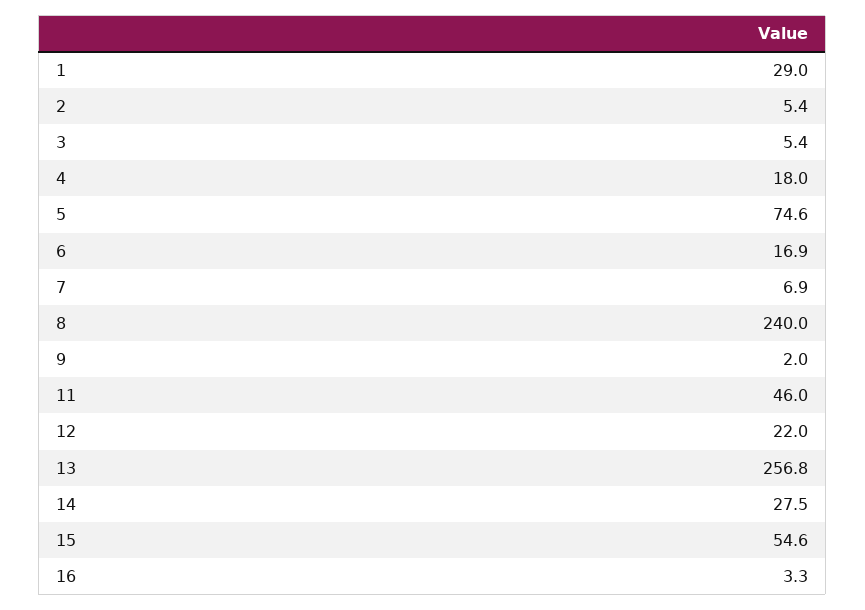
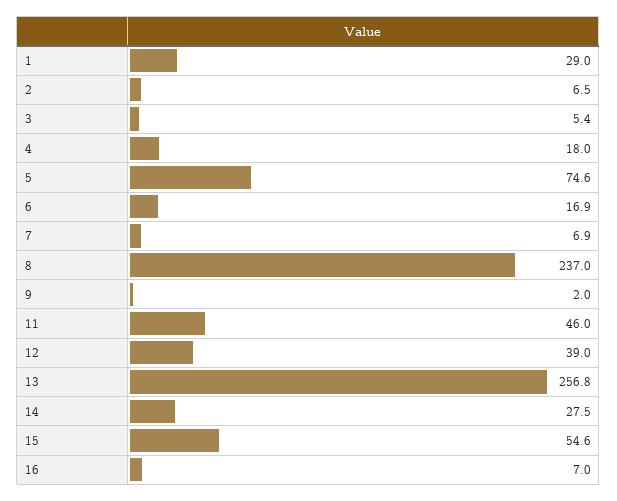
  {
    "1": 29,
-   "2": 5.4,
+   "2": 6.5,
    "3": 5.4,
    "4": 18,
    "5": 74.6,
    "6": 16.9,
    "7": 6.9,
-   "8": 240,
+   "8": 237,
    "9": 2,
    "11": 46,
-   "12": 22,
+   "12": 39,
    "13": 256.8,
    "14": 27.5,
    "15": 54.6,
-   "16": 3.3
+   "16": 7
  }

